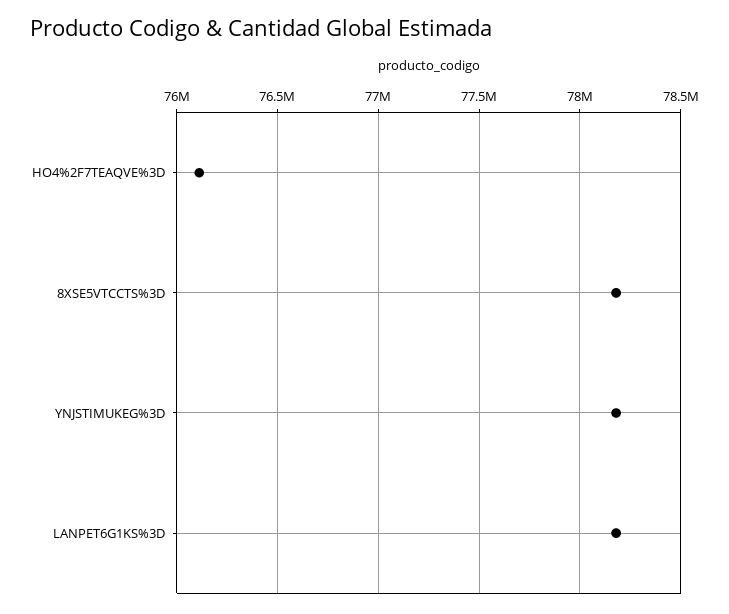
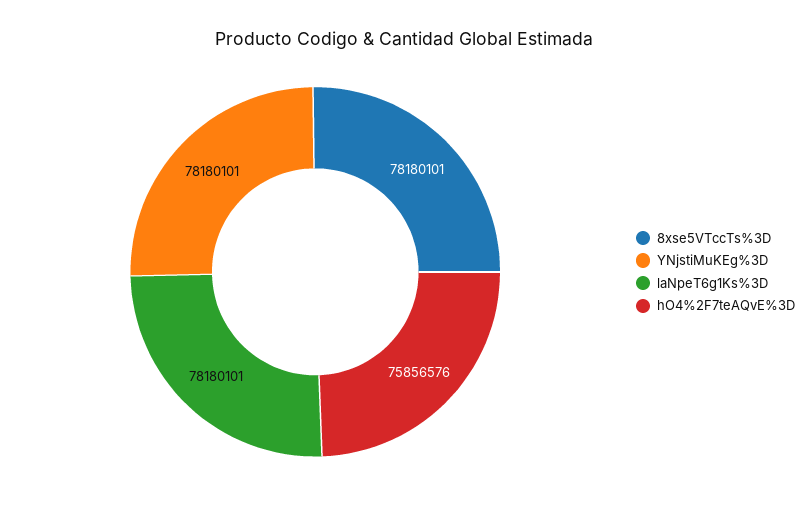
  {
-   "HO4%2F7TEAQVE%3D": 76100000,
+   "HO4%2F7TEAQVE%3D": 75856576,
    "8XSE5VTCCTS%3D": 78180101,
    "YNJSTIMUKEG%3D": 78180101,
    "LANPET6G1KS%3D": 78180101
  }

